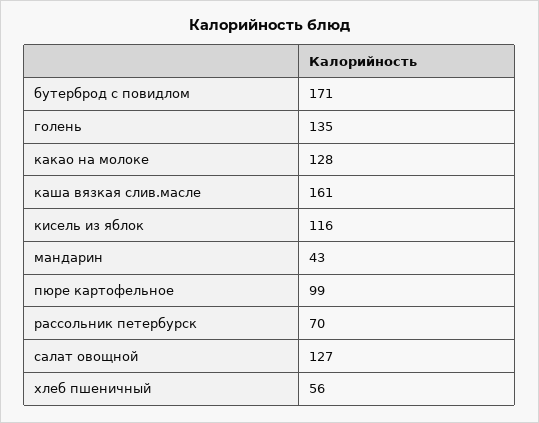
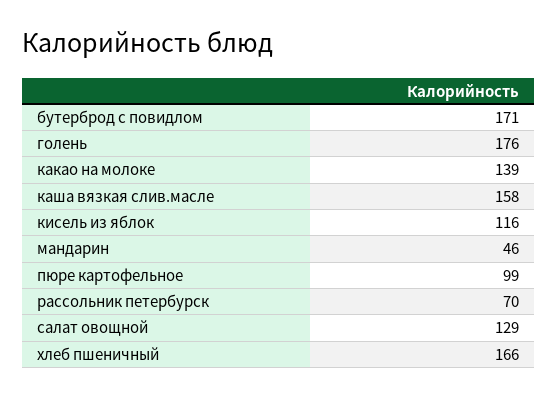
  {
    "бутерброд с повидлом": 171,
-   "голень": 135,
+   "голень": 176,
-   "какао на молоке": 128,
+   "какао на молоке": 139,
-   "каша вязкая слив.масле": 161,
+   "каша вязкая слив.масле": 158,
    "кисель из яблок": 116,
-   "мандарин": 43,
+   "мандарин": 46,
    "пюре картофельное": 99,
    "рассольник петербурск": 70,
-   "салат овощной": 127,
+   "салат овощной": 129,
-   "хлеб пшеничный": 56
+   "хлеб пшеничный": 166
  }

